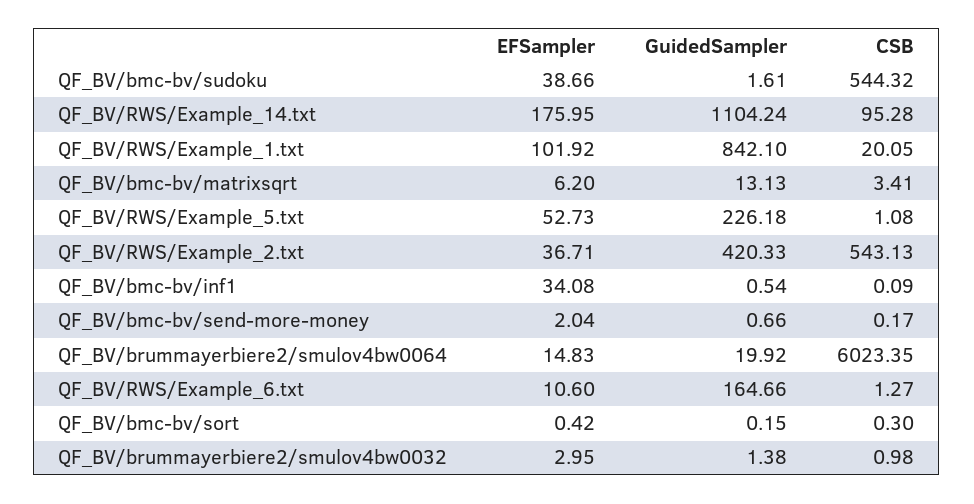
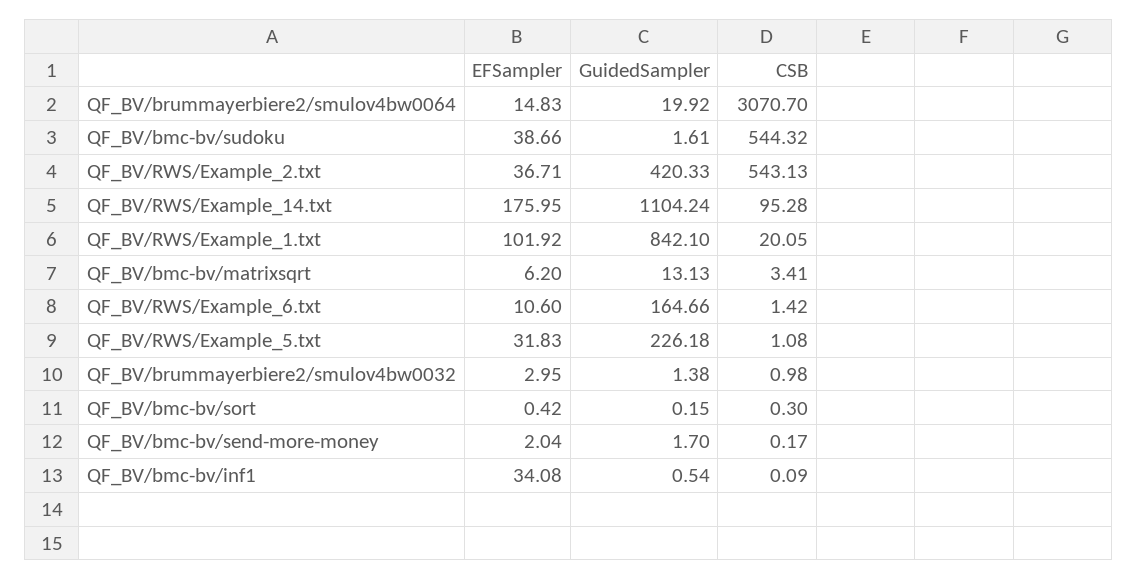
  {
    "EFSampler": {
      "QF_BV/bmc-bv/sudoku": 38.66,
      "QF_BV/RWS/Example_14.txt": 175.95,
      "QF_BV/RWS/Example_1.txt": 101.92,
      "QF_BV/bmc-bv/matrixsqrt": 6.2,
-     "QF_BV/RWS/Example_5.txt": 52.73,
+     "QF_BV/RWS/Example_5.txt": 31.83,
      "QF_BV/RWS/Example_2.txt": 36.71,
      "QF_BV/bmc-bv/inf1": 34.08,
      "QF_BV/bmc-bv/send-more-money": 2.04,
      "QF_BV/brummayerbiere2/smulov4bw0064": 14.83,
      "QF_BV/RWS/Example_6.txt": 10.6,
      "QF_BV/bmc-bv/sort": 0.42,
      "QF_BV/brummayerbiere2/smulov4bw0032": 2.95
    },
    "GuidedSampler": {
      "QF_BV/bmc-bv/sudoku": 1.61,
      "QF_BV/RWS/Example_14.txt": 1104.24,
      "QF_BV/RWS/Example_1.txt": 842.1,
      "QF_BV/bmc-bv/matrixsqrt": 13.13,
      "QF_BV/RWS/Example_5.txt": 226.18,
      "QF_BV/RWS/Example_2.txt": 420.33,
      "QF_BV/bmc-bv/inf1": 0.54,
-     "QF_BV/bmc-bv/send-more-money": 0.66,
+     "QF_BV/bmc-bv/send-more-money": 1.7,
      "QF_BV/brummayerbiere2/smulov4bw0064": 19.92,
      "QF_BV/RWS/Example_6.txt": 164.66,
      "QF_BV/bmc-bv/sort": 0.15,
      "QF_BV/brummayerbiere2/smulov4bw0032": 1.38
    },
    "CSB": {
      "QF_BV/bmc-bv/sudoku": 544.32,
      "QF_BV/RWS/Example_14.txt": 95.28,
      "QF_BV/RWS/Example_1.txt": 20.05,
      "QF_BV/bmc-bv/matrixsqrt": 3.41,
      "QF_BV/RWS/Example_5.txt": 1.08,
      "QF_BV/RWS/Example_2.txt": 543.13,
      "QF_BV/bmc-bv/inf1": 0.09,
      "QF_BV/bmc-bv/send-more-money": 0.17,
-     "QF_BV/brummayerbiere2/smulov4bw0064": 6023.35,
+     "QF_BV/brummayerbiere2/smulov4bw0064": 3070.7,
-     "QF_BV/RWS/Example_6.txt": 1.27,
+     "QF_BV/RWS/Example_6.txt": 1.42,
      "QF_BV/bmc-bv/sort": 0.3,
      "QF_BV/brummayerbiere2/smulov4bw0032": 0.98
    }
  }

